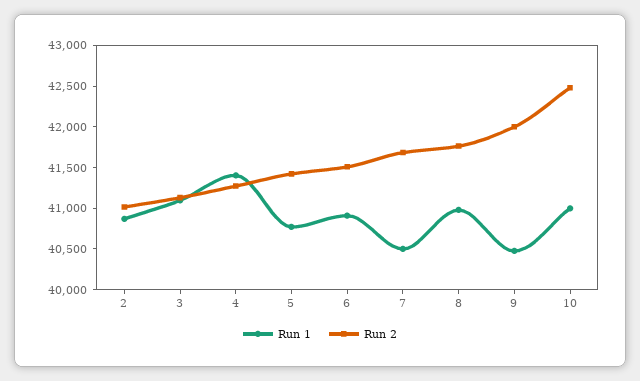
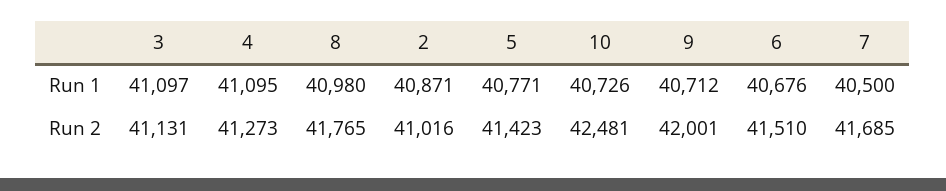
  {
    "Run 1": {
      "2": 40871,
      "3": 41097,
-     "4": 41400,
+     "4": 41095,
      "5": 40771,
-     "6": 40900,
+     "6": 40676,
      "7": 40500,
      "8": 40980,
-     "9": 40500,
+     "9": 40712,
-     "10": 41000
+     "10": 40726
    },
    "Run 2": {
      "2": 41016,
      "3": 41131,
      "4": 41273,
      "5": 41423,
      "6": 41510,
      "7": 41685,
      "8": 41765,
      "9": 42001,
      "10": 42481
    }
  }

